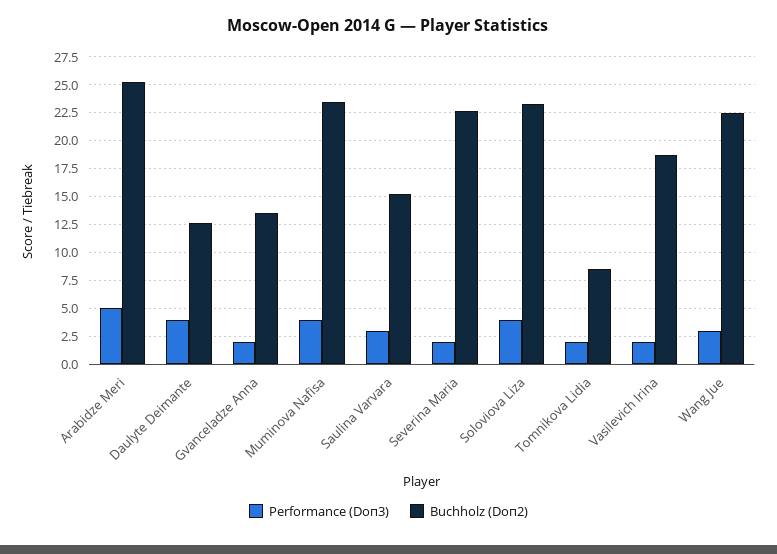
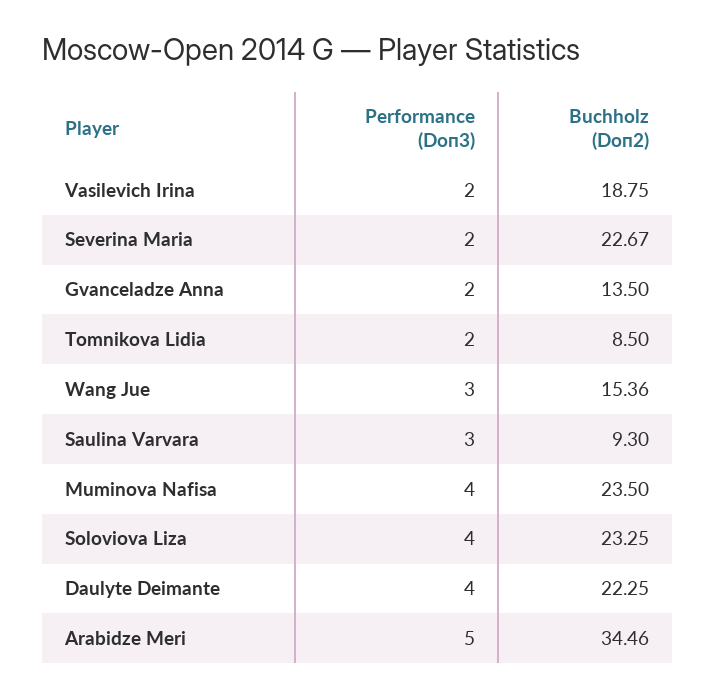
  {
    "Performance (Doп3)": {
      "Arabidze Meri": 5,
      "Daulyte Deimante": 4,
      "Gvanceladze Anna": 2,
      "Muminova Nafisa": 4,
      "Saulina Varvara": 3,
      "Severina Maria": 2,
      "Soloviova Liza": 4,
      "Tomnikova Lidia": 2,
      "Vasilevich Irina": 2,
      "Wang Jue": 3
    },
    "Buchholz (Doп2)": {
-     "Arabidze Meri": 25,
+     "Arabidze Meri": 34.46,
-     "Daulyte Deimante": 12.5,
+     "Daulyte Deimante": 22.25,
      "Gvanceladze Anna": 13.5,
      "Muminova Nafisa": 23.5,
-     "Saulina Varvara": 15,
+     "Saulina Varvara": 9.3,
      "Severina Maria": 22.67,
      "Soloviova Liza": 23.25,
      "Tomnikova Lidia": 8.5,
      "Vasilevich Irina": 18.75,
-     "Wang Jue": 22.5
+     "Wang Jue": 15.36
    }
  }

